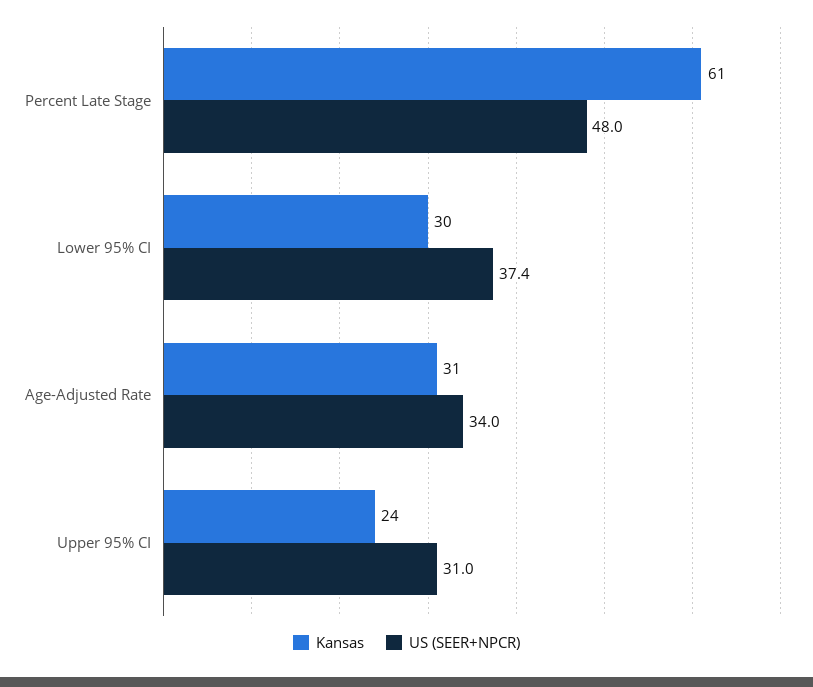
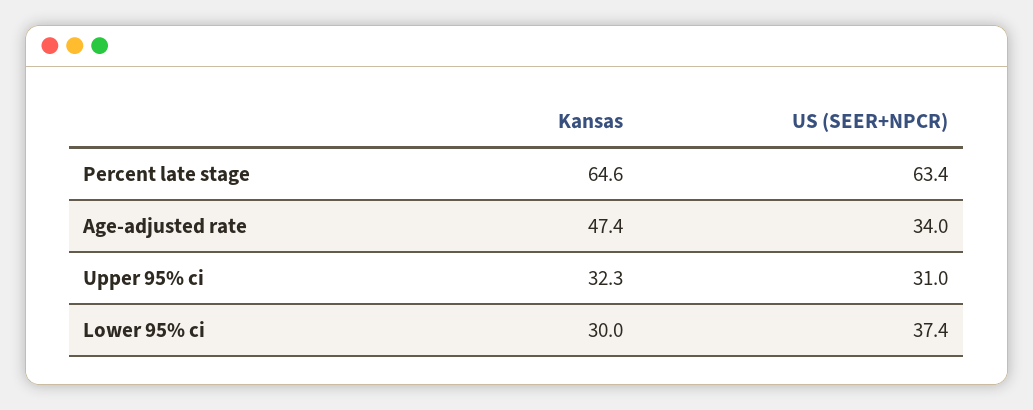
  {
    "Kansas": {
-     "Percent Late Stage": 61,
+     "Percent Late Stage": 64.6,
      "Lower 95% CI": 30,
-     "Age-Adjusted Rate": 31,
+     "Age-Adjusted Rate": 47.4,
-     "Upper 95% CI": 24
+     "Upper 95% CI": 32.3
    },
    "US (SEER+NPCR)": {
-     "Percent Late Stage": 48,
+     "Percent Late Stage": 63.4,
      "Lower 95% CI": 37.4,
      "Age-Adjusted Rate": 34,
      "Upper 95% CI": 31
    }
  }

